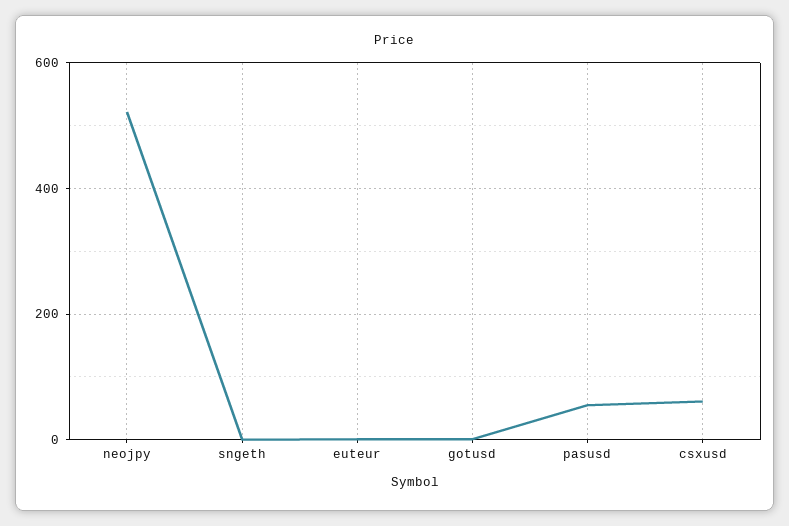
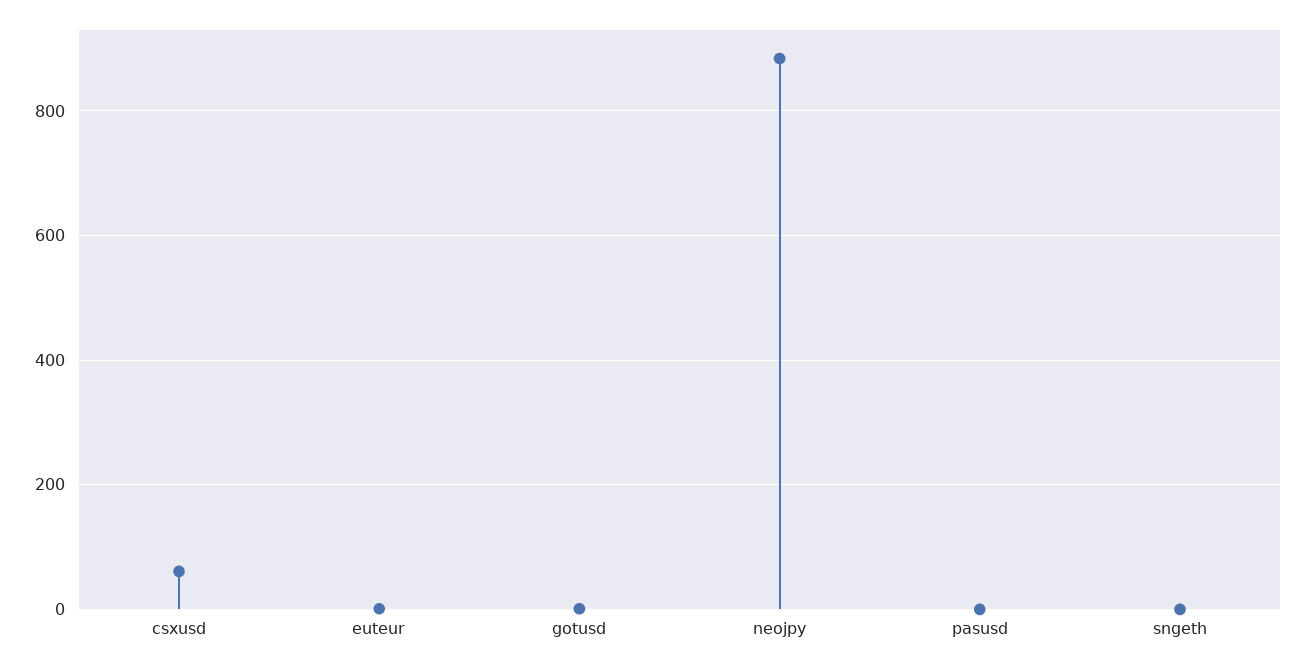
  {
-   "neojpy": 520,
+   "neojpy": 880,
    "sngeth": 0,
    "euteur": 0,
    "gotusd": 0,
-   "pasusd": 60,
+   "pasusd": 0,
    "csxusd": 60
  }

